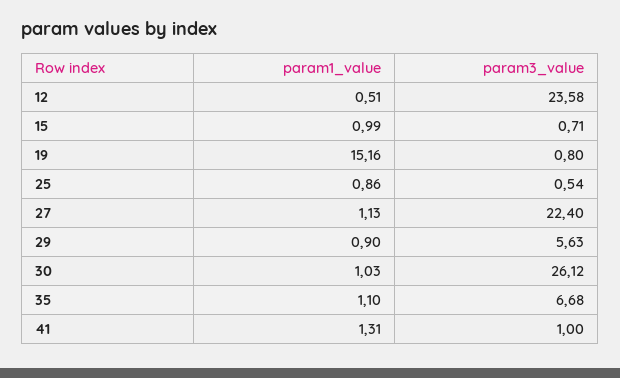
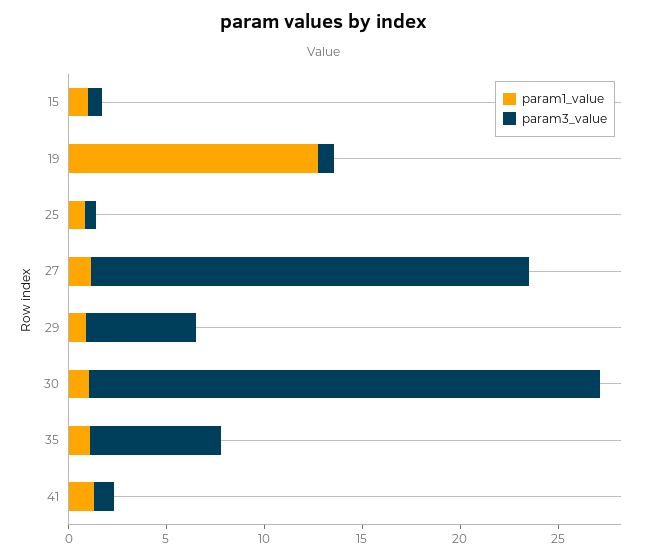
  {
    "param1_value": {
-     "12": 0.51,
      "15": 0.99,
-     "19": 15.16,
+     "19": 13,
      "25": 0.86,
      "27": 1.13,
      "29": 0.9,
      "30": 1.03,
      "35": 1.1,
      "41": 1.31
    },
    "param3_value": {
-     "12": 23.58,
      "15": 0.71,
      "19": 0.8,
      "25": 0.54,
      "27": 22.4,
      "29": 5.63,
      "30": 26.12,
      "35": 6.68,
      "41": 1
    }
  }

